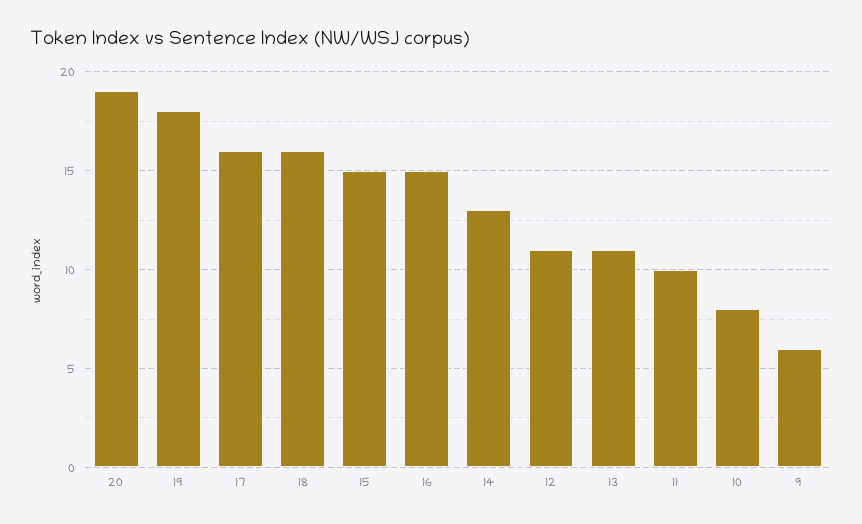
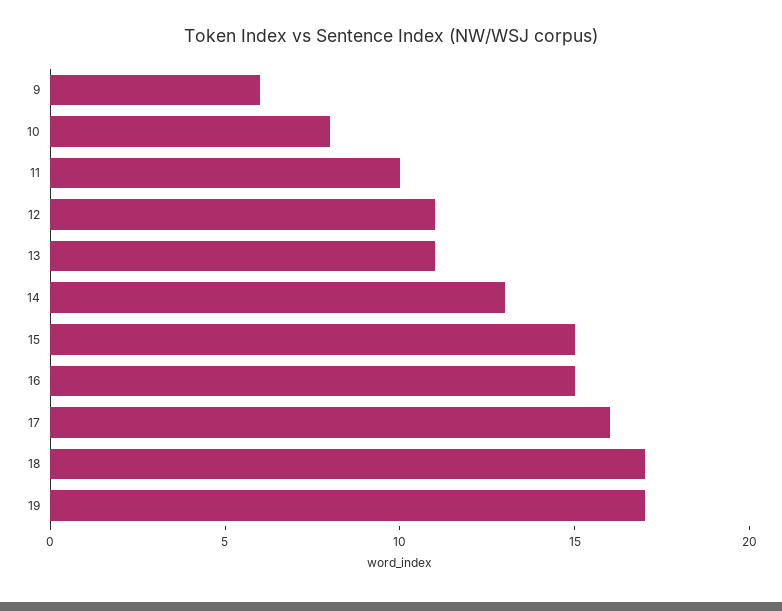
  {
-   "20": 19,
-   "19": 18,
+   "19": 17,
    "17": 16,
-   "18": 16,
+   "18": 17,
    "15": 15,
    "16": 15,
    "14": 13,
    "12": 11,
    "13": 11,
    "11": 10,
    "10": 8,
    "9": 6
  }

